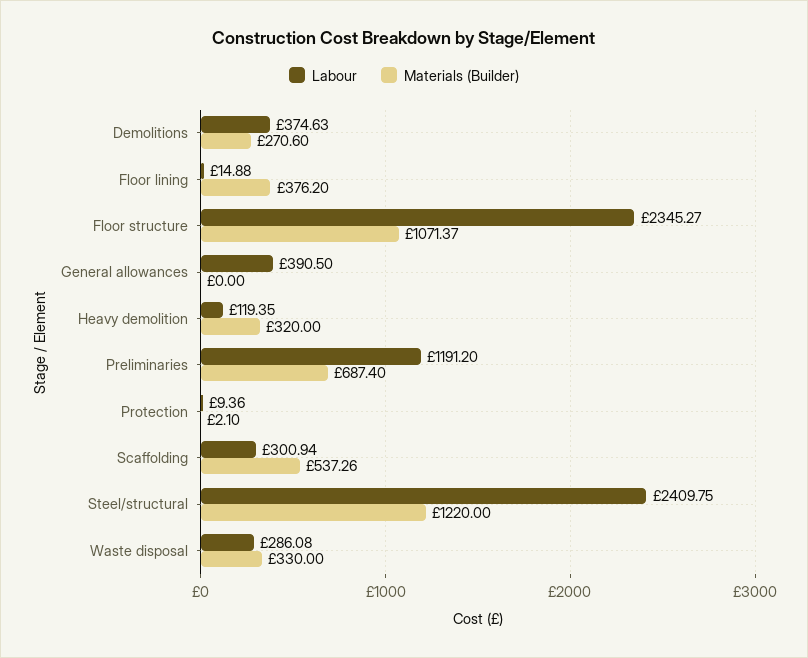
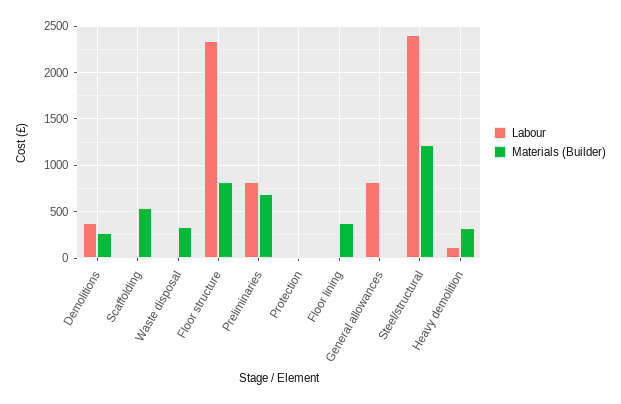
  {
    "Labour": {
      "Demolitions": 374.63,
      "Floor lining": 14.88,
      "Floor structure": 2345.27,
-     "General allowances": 390.5,
+     "General allowances": 800,
      "Heavy demolition": 119.35,
-     "Preliminaries": 1191.2,
+     "Preliminaries": 800,
      "Protection": 9.36,
-     "Scaffolding": 300.94,
+     "Scaffolding": 0,
      "Steel/structural": 2409.75,
-     "Waste disposal": 286.08
+     "Waste disposal": 0
    },
    "Materials (Builder)": {
      "Demolitions": 270.6,
      "Floor lining": 376.2,
-     "Floor structure": 1071.37,
+     "Floor structure": 800,
      "General allowances": 0,
      "Heavy demolition": 320,
      "Preliminaries": 687.4,
      "Protection": 2.1,
      "Scaffolding": 537.26,
      "Steel/structural": 1220,
      "Waste disposal": 330
    }
  }

